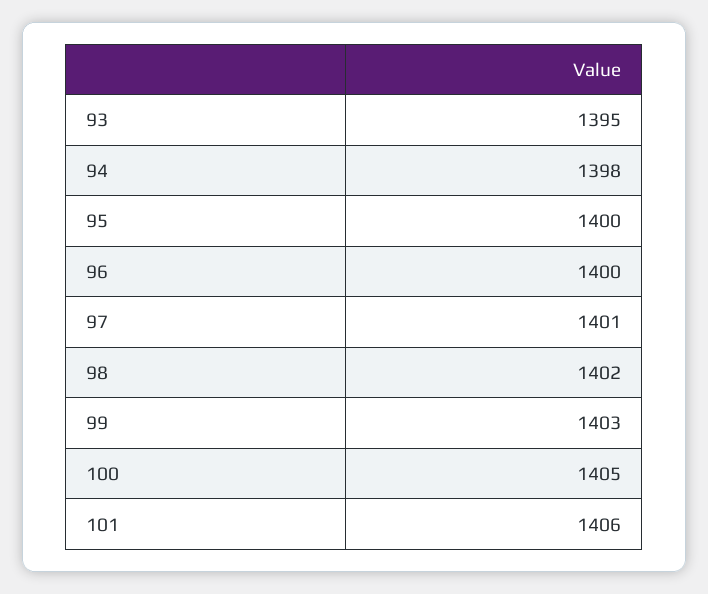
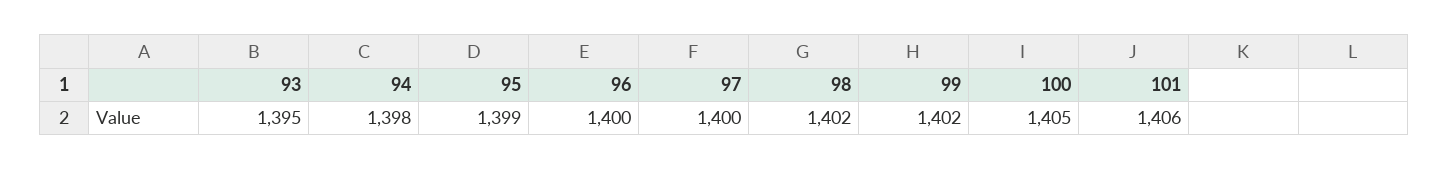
  {
    "93": 1395,
    "94": 1398,
-   "95": 1400,
+   "95": 1399,
    "96": 1400,
-   "97": 1401,
+   "97": 1400,
    "98": 1402,
-   "99": 1403,
+   "99": 1402,
    "100": 1405,
    "101": 1406
  }

